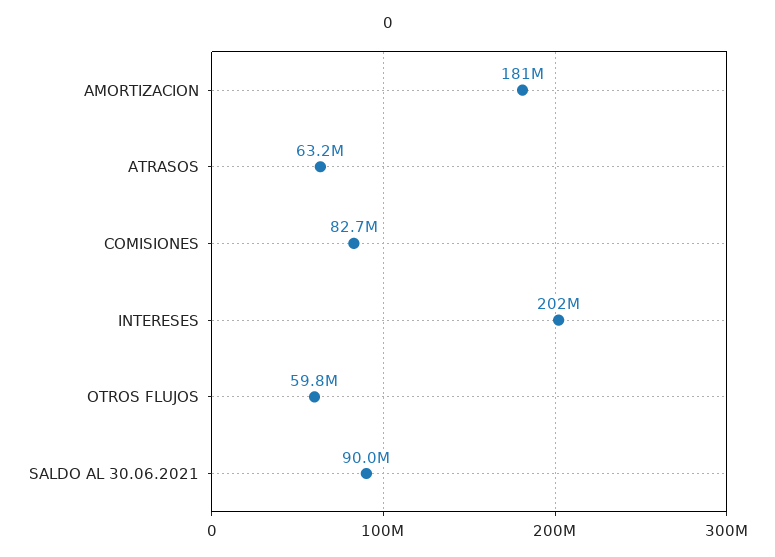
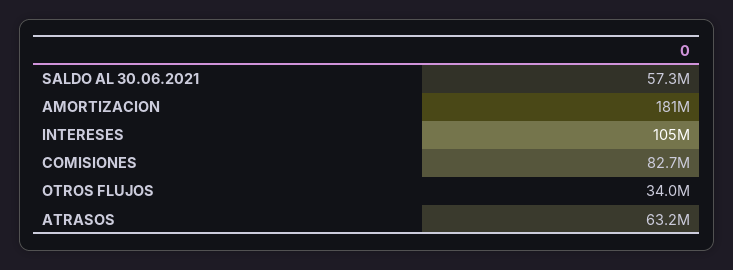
  {
    "AMORTIZACION": 181000000,
    "ATRASOS": 63200000,
    "COMISIONES": 82700000,
-   "INTERESES": 202000000,
+   "INTERESES": 105000000,
-   "OTROS FLUJOS": 59800000,
+   "OTROS FLUJOS": 34000000,
-   "SALDO AL 30.06.2021": 90000000
+   "SALDO AL 30.06.2021": 57300000
  }

